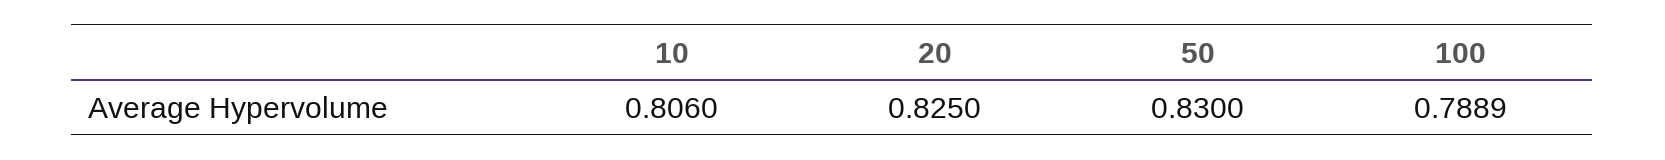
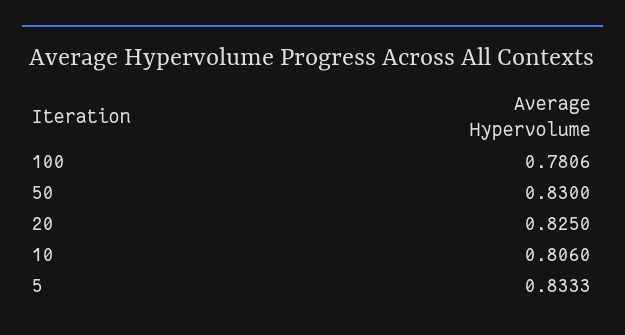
  {
    "10": 0.806,
    "20": 0.825,
    "50": 0.83,
-   "100": 0.7889
+   "100": 0.7806,
+   "5": 0.8333
  }

